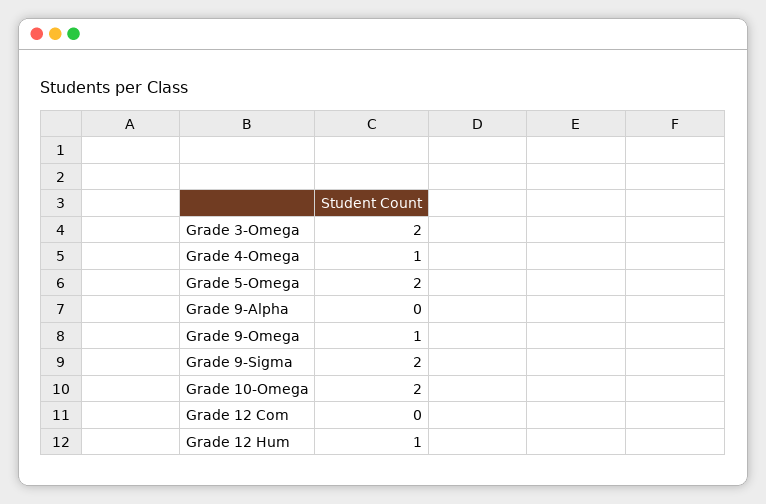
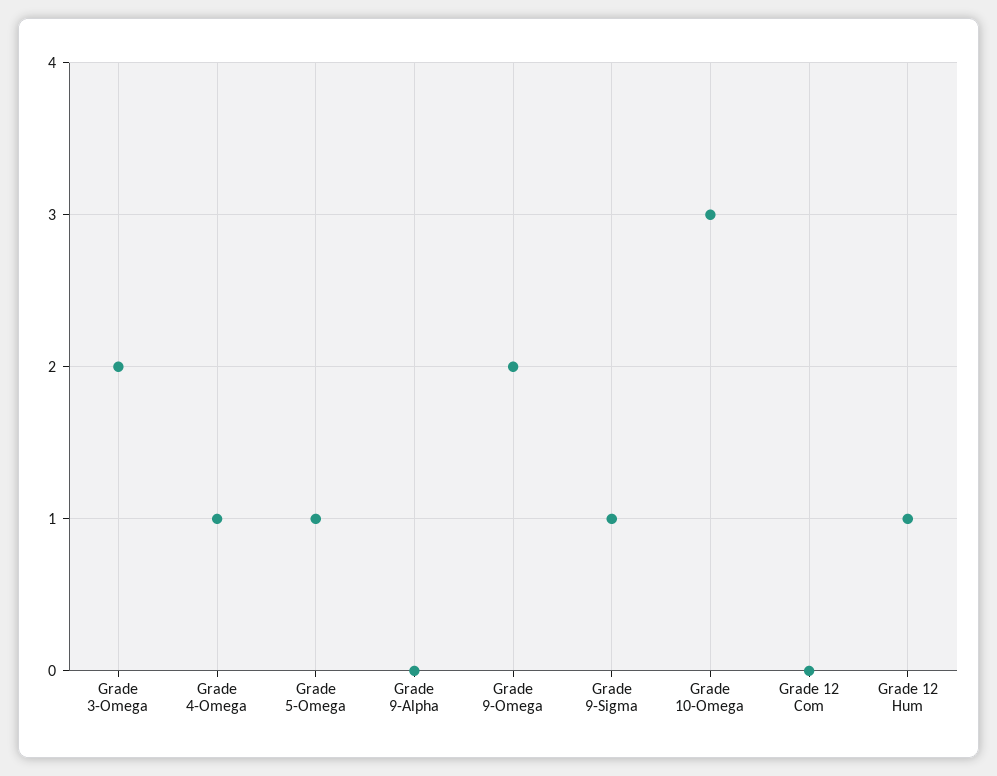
  {
    "Grade 3-Omega": 2,
    "Grade 4-Omega": 1,
-   "Grade 5-Omega": 2,
+   "Grade 5-Omega": 1,
    "Grade 9-Alpha": 0,
-   "Grade 9-Omega": 1,
+   "Grade 9-Omega": 2,
-   "Grade 9-Sigma": 2,
+   "Grade 9-Sigma": 1,
-   "Grade 10-Omega": 2,
+   "Grade 10-Omega": 3,
    "Grade 12 Com": 0,
    "Grade 12 Hum": 1
  }

